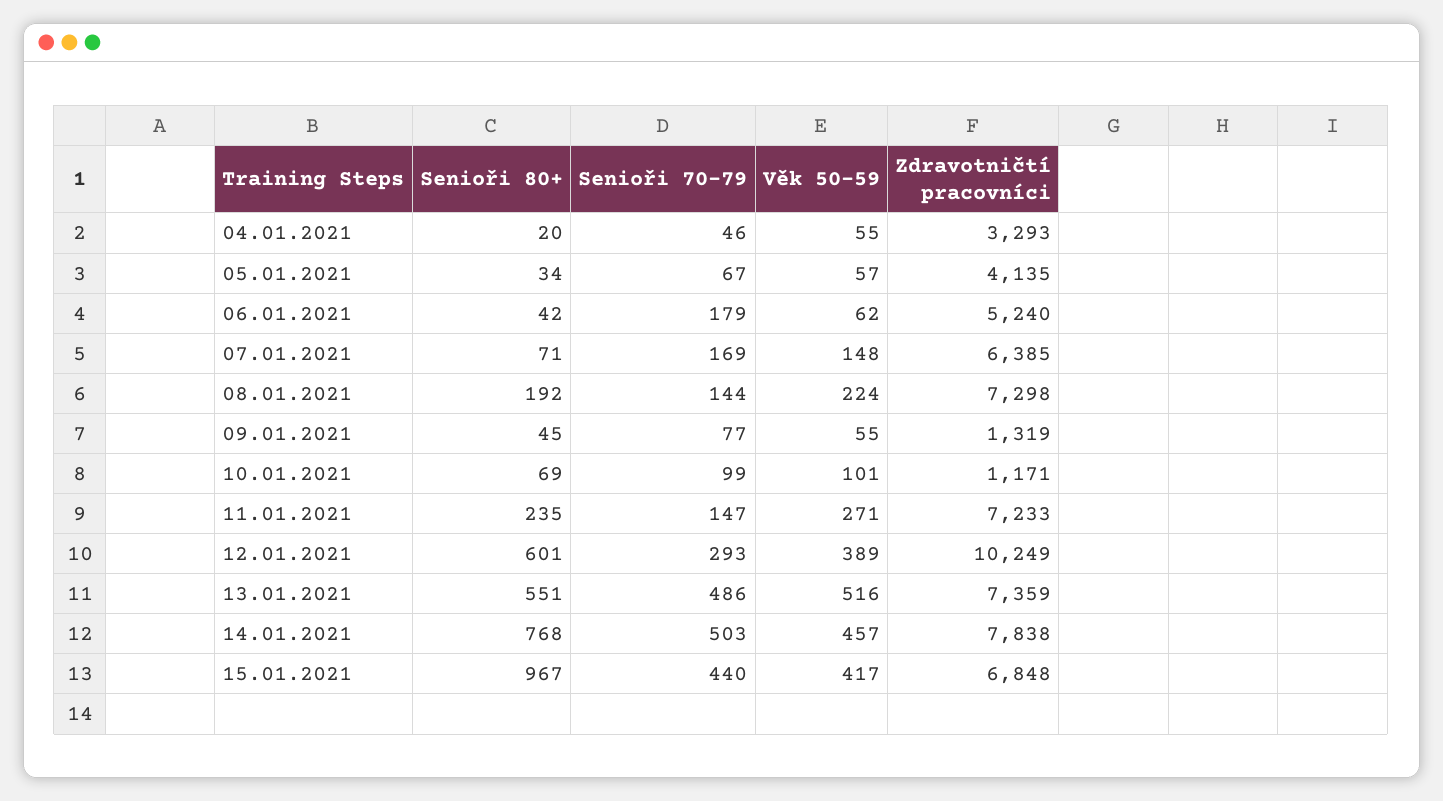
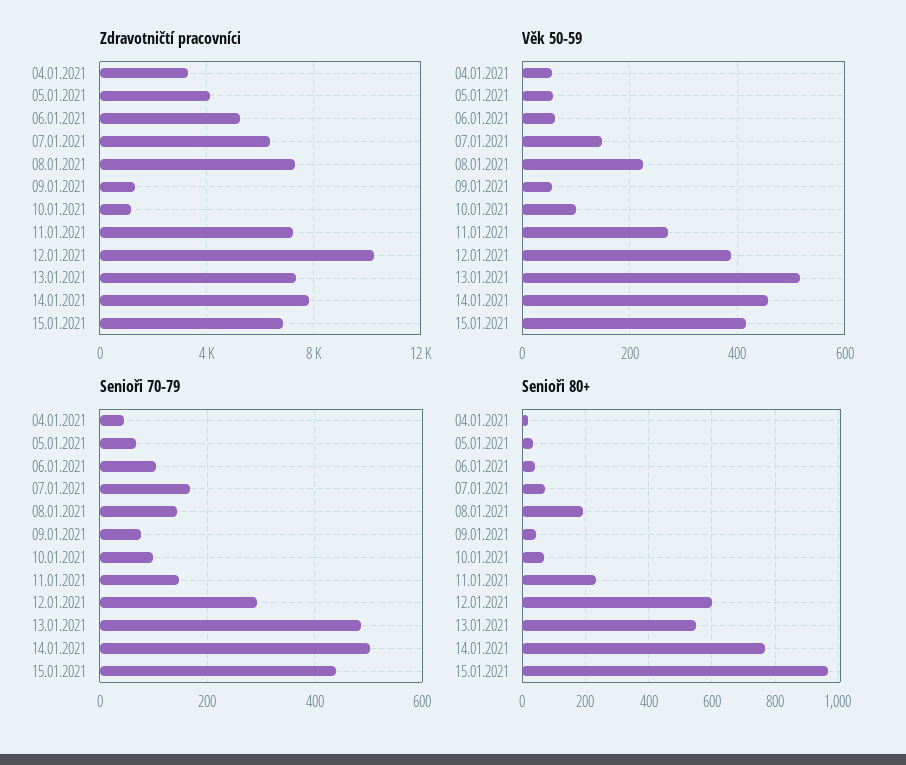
  {
    "Senioři 80+": {
      "04.01.2021": 20,
      "05.01.2021": 34,
      "06.01.2021": 42,
      "07.01.2021": 71,
      "08.01.2021": 192,
      "09.01.2021": 45,
      "10.01.2021": 69,
      "11.01.2021": 235,
      "12.01.2021": 601,
      "13.01.2021": 551,
      "14.01.2021": 768,
      "15.01.2021": 967
    },
    "Senioři 70-79": {
      "04.01.2021": 46,
      "05.01.2021": 67,
-     "06.01.2021": 179,
+     "06.01.2021": 100,
      "07.01.2021": 169,
      "08.01.2021": 144,
      "09.01.2021": 77,
      "10.01.2021": 99,
      "11.01.2021": 147,
      "12.01.2021": 293,
      "13.01.2021": 486,
      "14.01.2021": 503,
      "15.01.2021": 440
    },
    "Věk 50-59": {
      "04.01.2021": 55,
      "05.01.2021": 57,
      "06.01.2021": 62,
      "07.01.2021": 148,
      "08.01.2021": 224,
      "09.01.2021": 55,
      "10.01.2021": 101,
      "11.01.2021": 271,
      "12.01.2021": 389,
      "13.01.2021": 516,
      "14.01.2021": 457,
      "15.01.2021": 417
    },
    "Zdravotničtí pracovníci": {
      "04.01.2021": 3293,
      "05.01.2021": 4135,
      "06.01.2021": 5240,
      "07.01.2021": 6385,
      "08.01.2021": 7298,
      "09.01.2021": 1319,
      "10.01.2021": 1171,
      "11.01.2021": 7233,
      "12.01.2021": 10249,
      "13.01.2021": 7359,
      "14.01.2021": 7838,
      "15.01.2021": 6848
    }
  }

